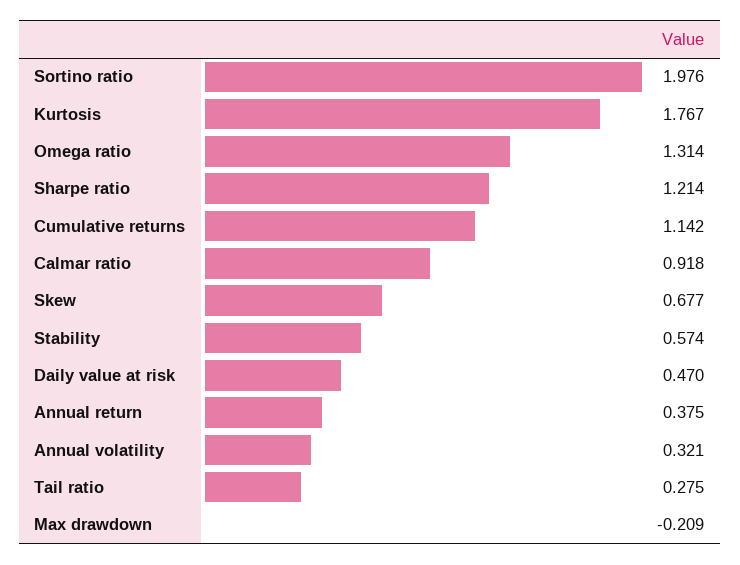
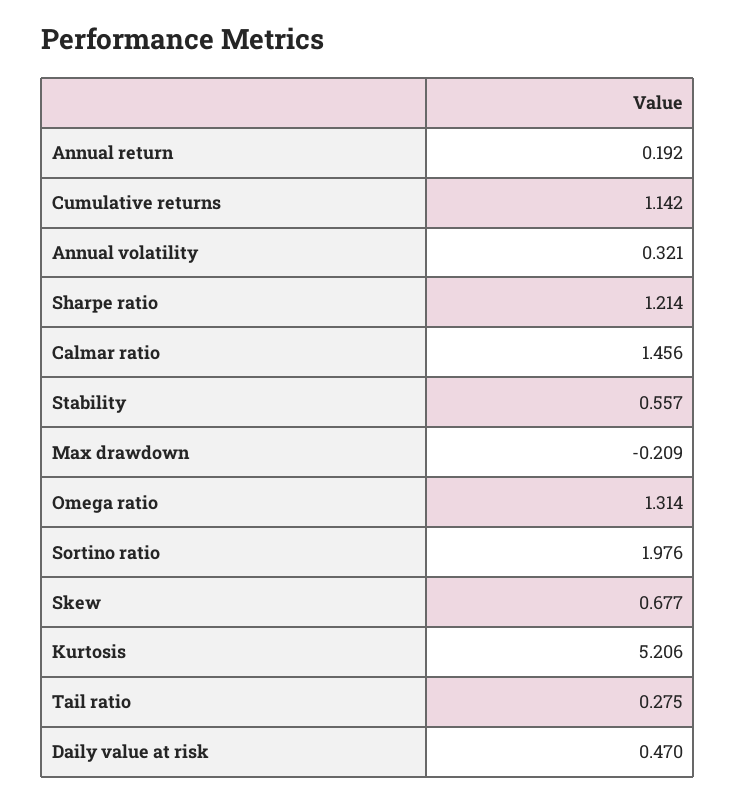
  {
    "Sortino ratio": 1.976,
-   "Kurtosis": 1.767,
+   "Kurtosis": 5.206,
    "Omega ratio": 1.314,
    "Sharpe ratio": 1.214,
    "Cumulative returns": 1.142,
-   "Calmar ratio": 0.918,
+   "Calmar ratio": 1.456,
    "Skew": 0.677,
-   "Stability": 0.574,
+   "Stability": 0.557,
    "Daily value at risk": 0.47,
-   "Annual return": 0.375,
+   "Annual return": 0.192,
    "Annual volatility": 0.321,
    "Tail ratio": 0.275,
    "Max drawdown": -0.209
  }

